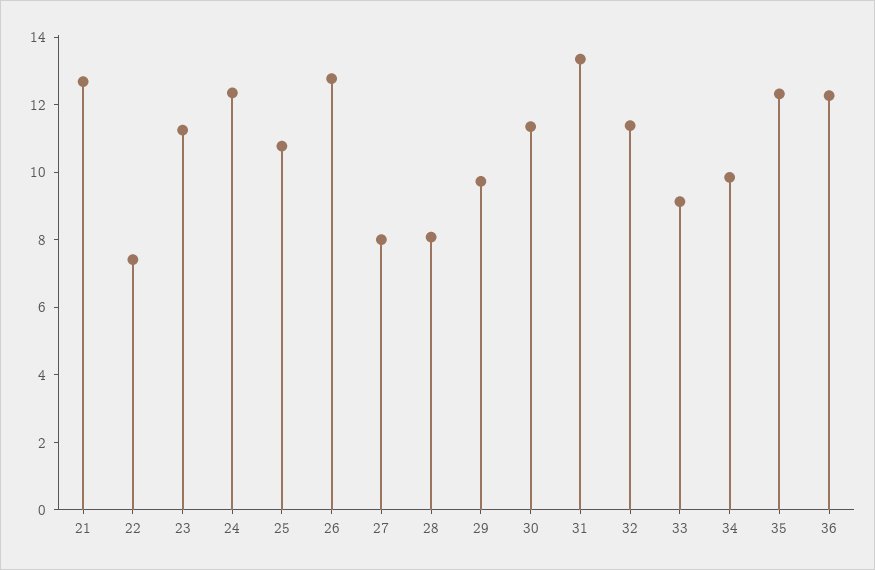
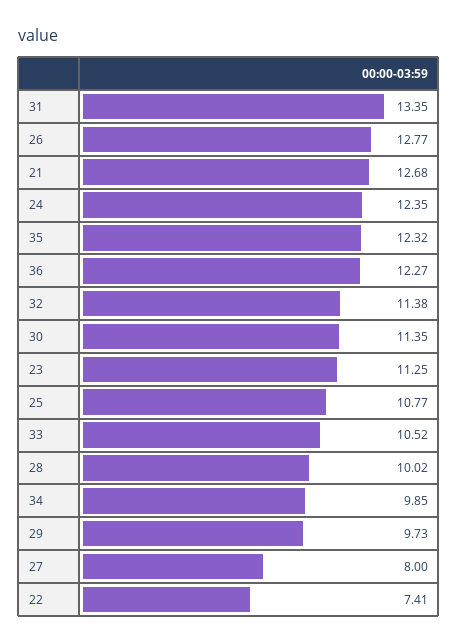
  {
    "21": 12.68,
    "22": 7.41,
    "23": 11.25,
    "24": 12.35,
    "25": 10.77,
    "26": 12.77,
    "27": 8,
-   "28": 8,
+   "28": 10.02,
    "29": 9.73,
    "30": 11.35,
    "31": 13.35,
    "32": 11.38,
-   "33": 9,
+   "33": 10.52,
    "34": 9.85,
    "35": 12.32,
    "36": 12.27
  }

